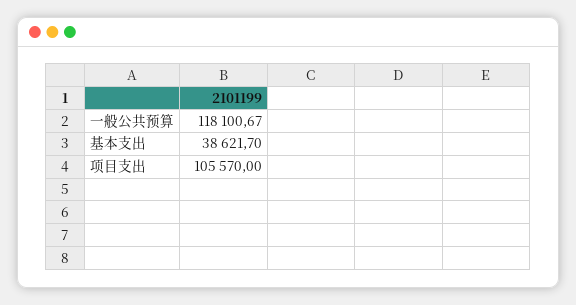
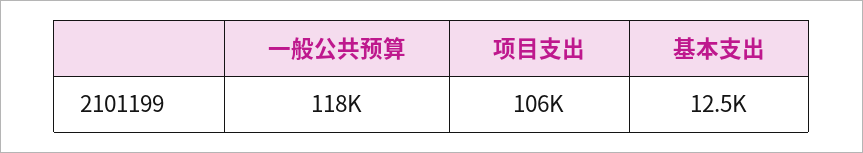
  {
    "一般公共预算": 118100.67,
-   "基本支出": 38621.7,
+   "基本支出": 12500,
    "项目支出": 105570
  }

